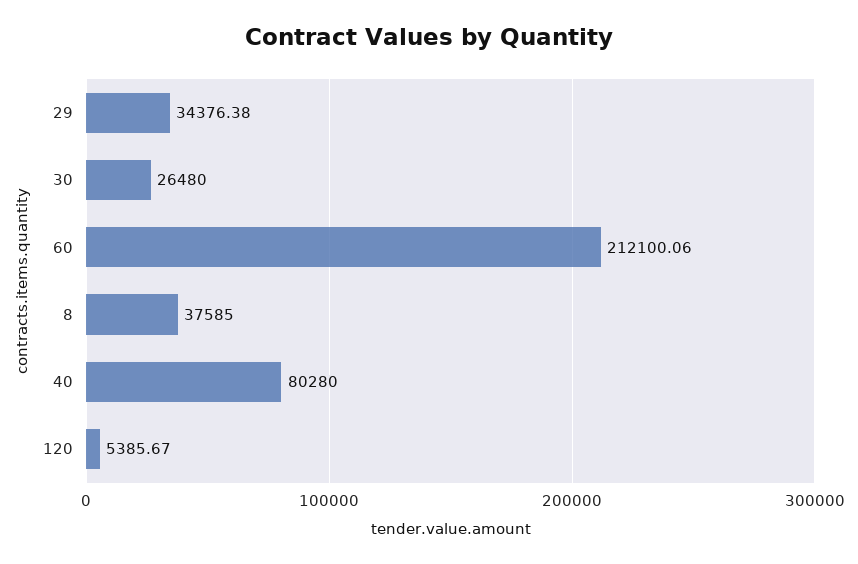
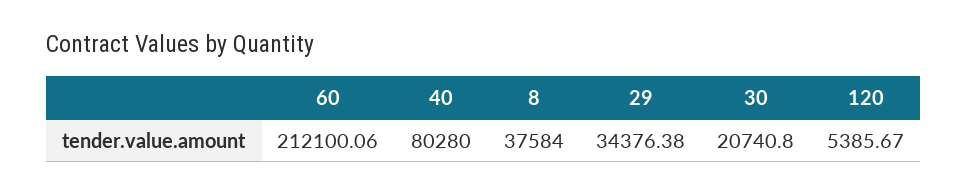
  {
    "29": 34376.38,
-   "30": 26480,
+   "30": 20740.8,
    "60": 212100.06,
-   "8": 37585,
+   "8": 37584,
    "40": 80280,
    "120": 5385.67
  }

